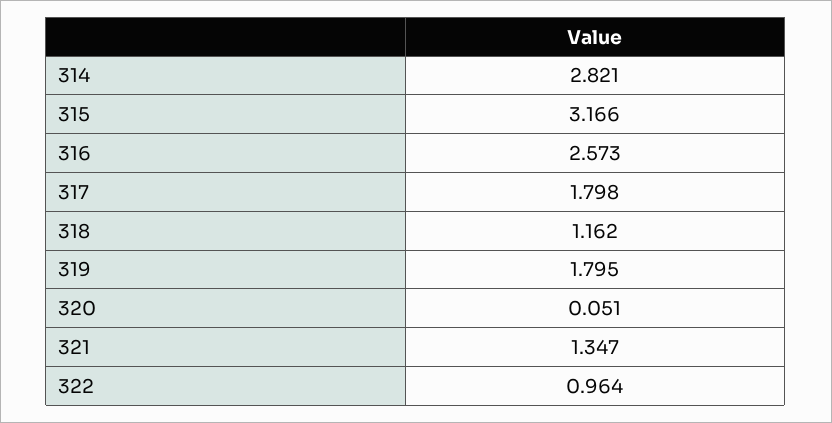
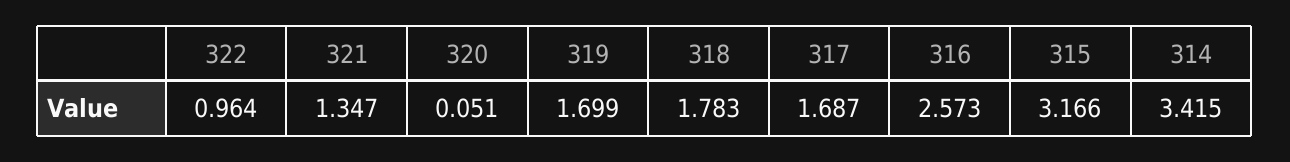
  {
-   "314": 2.821,
+   "314": 3.415,
    "315": 3.166,
    "316": 2.573,
-   "317": 1.798,
+   "317": 1.687,
-   "318": 1.162,
+   "318": 1.783,
-   "319": 1.795,
+   "319": 1.699,
    "320": 0.051,
    "321": 1.347,
    "322": 0.964
  }

